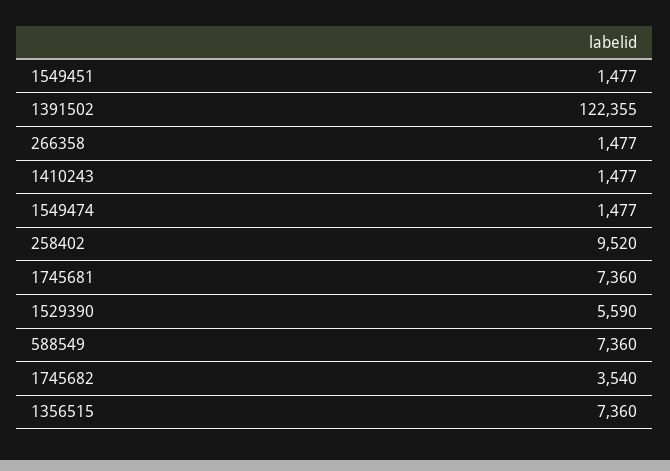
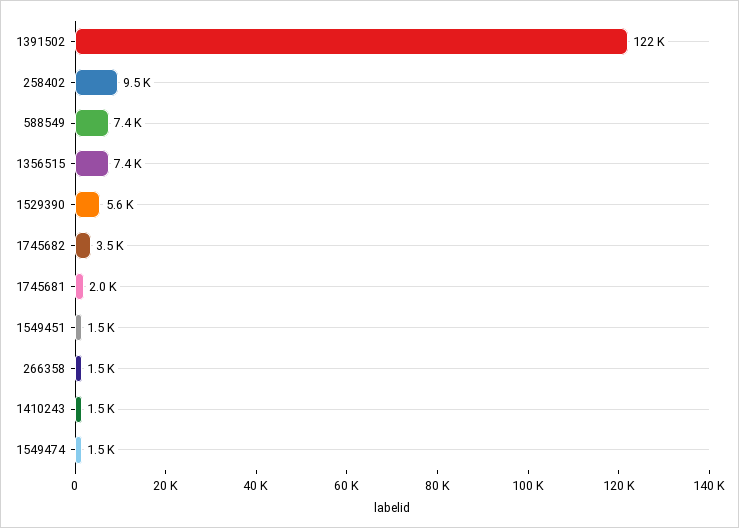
  {
    "1549451": 1477,
    "1391502": 122355,
    "266358": 1477,
    "1410243": 1477,
    "1549474": 1477,
    "258402": 9520,
-   "1745681": 7360,
+   "1745681": 2000,
    "1529390": 5590,
    "588549": 7360,
    "1745682": 3540,
    "1356515": 7360
  }

